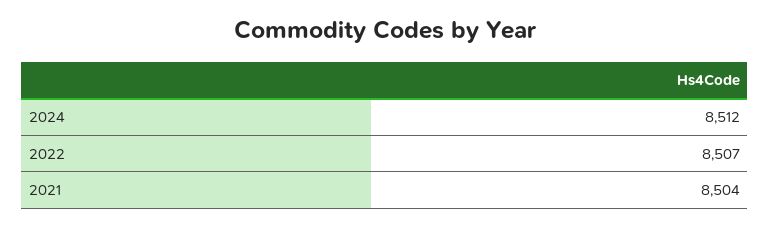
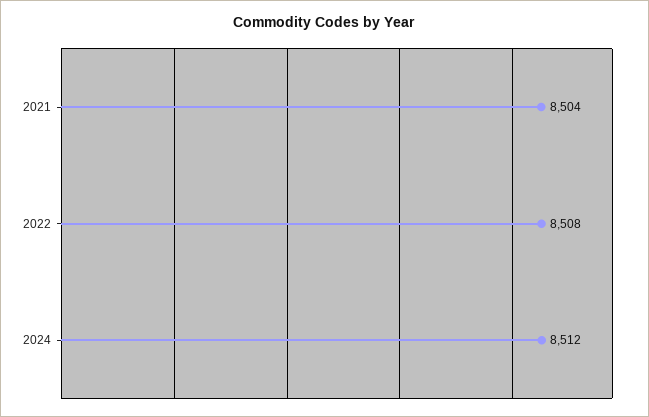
  {
    "2024": 8512,
-   "2022": 8507,
+   "2022": 8508,
    "2021": 8504
  }

